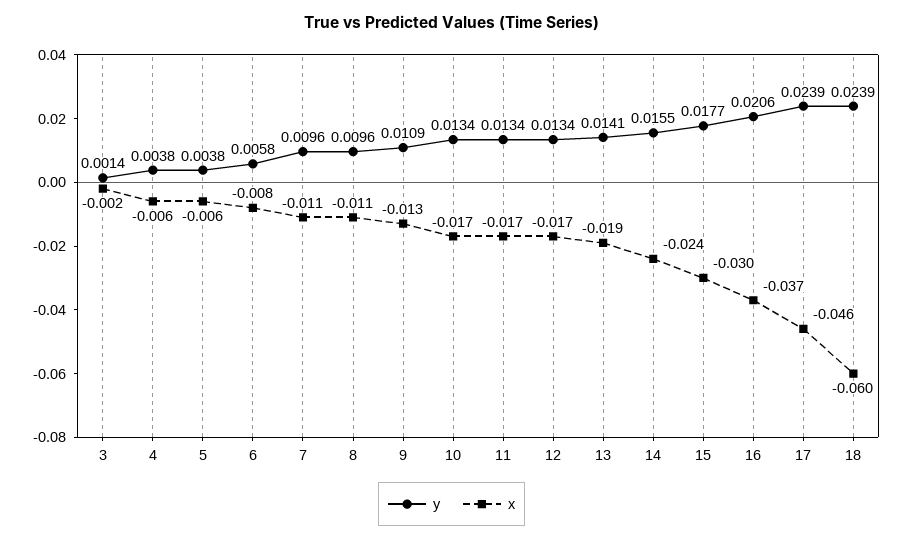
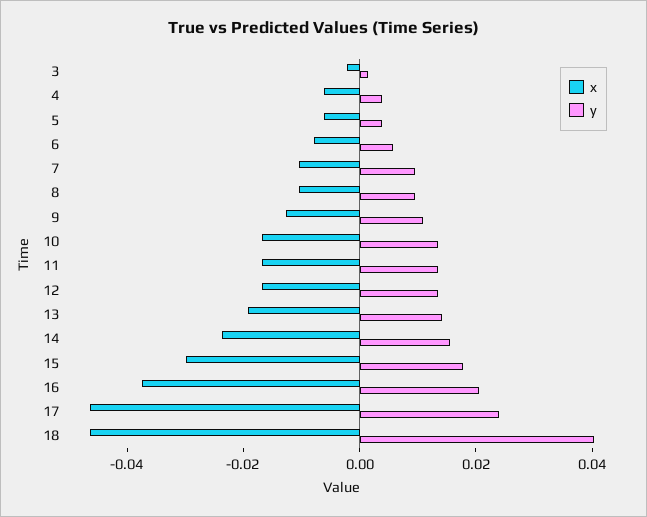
  {
    "y": {
      "3": 0.0014,
      "4": 0.0038,
      "5": 0.0038,
      "6": 0.0058,
      "7": 0.0096,
      "8": 0.0096,
      "9": 0.0109,
      "10": 0.0134,
      "11": 0.0134,
      "12": 0.0134,
      "13": 0.0141,
      "14": 0.0155,
      "15": 0.0177,
      "16": 0.0206,
      "17": 0.0239,
-     "18": 0.0239
+     "18": 0.04
    },
    "x": {
      "3": -0.002,
      "4": -0.006,
      "5": -0.006,
      "6": -0.008,
      "7": -0.011,
      "8": -0.011,
      "9": -0.013,
      "10": -0.017,
      "11": -0.017,
      "12": -0.017,
      "13": -0.019,
      "14": -0.024,
      "15": -0.03,
      "16": -0.037,
      "17": -0.046,
-     "18": -0.06
+     "18": -0.045
    }
  }

